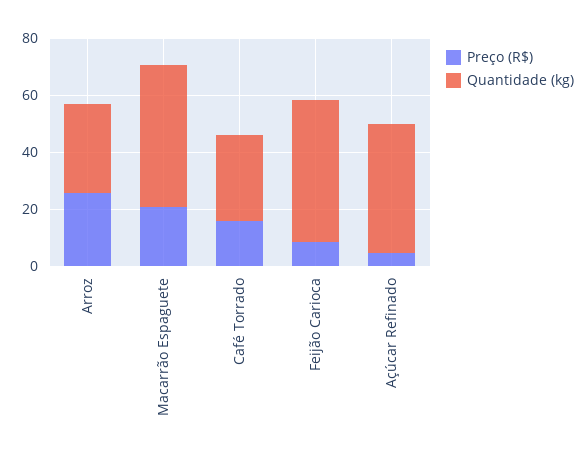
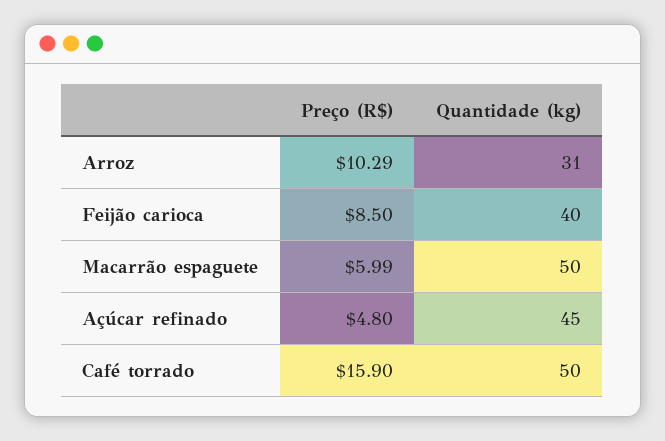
  {
    "Preço (R$)": {
-     "Arroz": 25,
+     "Arroz": 10.29,
-     "Macarrão Espaguete": 20,
+     "Macarrão Espaguete": 5.99,
      "Café Torrado": 15.9,
      "Feijão Carioca": 8.5,
      "Açúcar Refinado": 4.8
    },
    "Quantidade (kg)": {
      "Arroz": 31,
      "Macarrão Espaguete": 50,
-     "Café Torrado": 30,
+     "Café Torrado": 50,
-     "Feijão Carioca": 50,
+     "Feijão Carioca": 40,
      "Açúcar Refinado": 45
    }
  }

